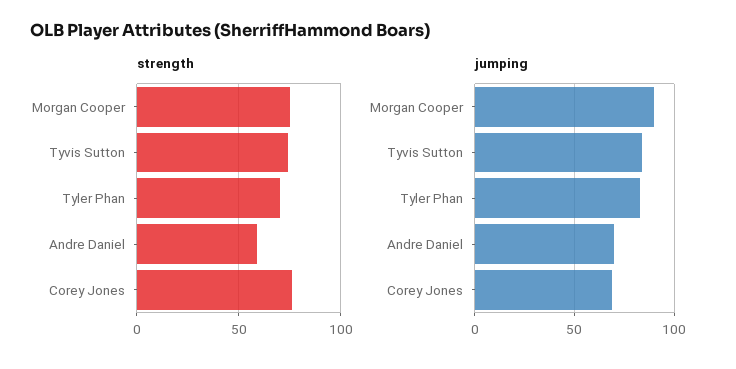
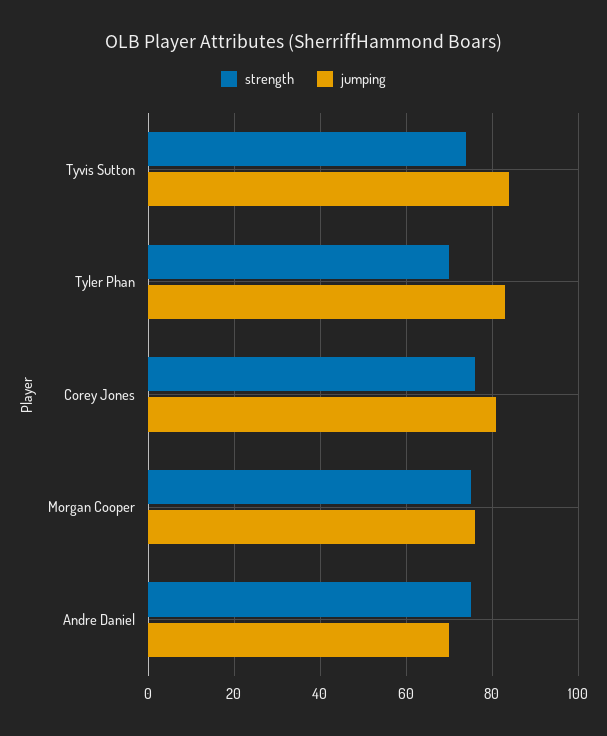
  {
    "strength": {
      "Morgan Cooper": 75,
      "Tyvis Sutton": 75,
      "Tyler Phan": 70,
-     "Andre Daniel": 60,
+     "Andre Daniel": 75,
      "Corey Jones": 75
    },
    "jumping": {
-     "Morgan Cooper": 90,
+     "Morgan Cooper": 75,
      "Tyvis Sutton": 85,
      "Tyler Phan": 85,
      "Andre Daniel": 70,
-     "Corey Jones": 70
+     "Corey Jones": 80
    }
  }

